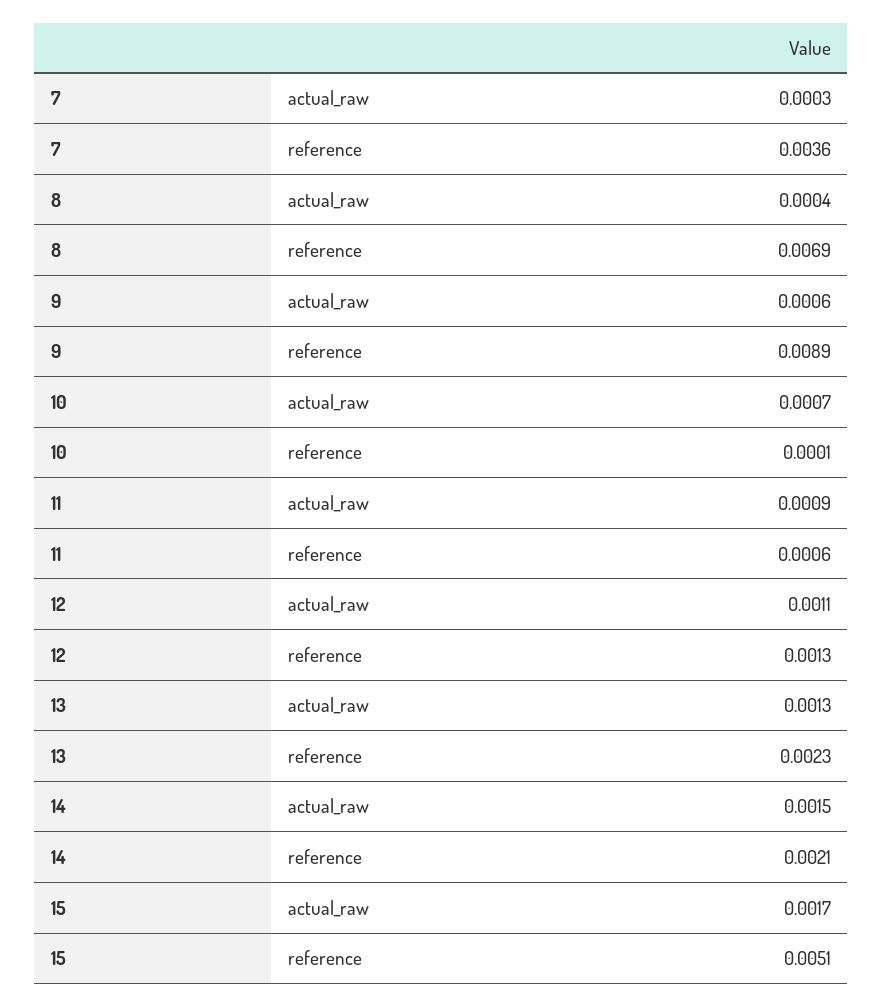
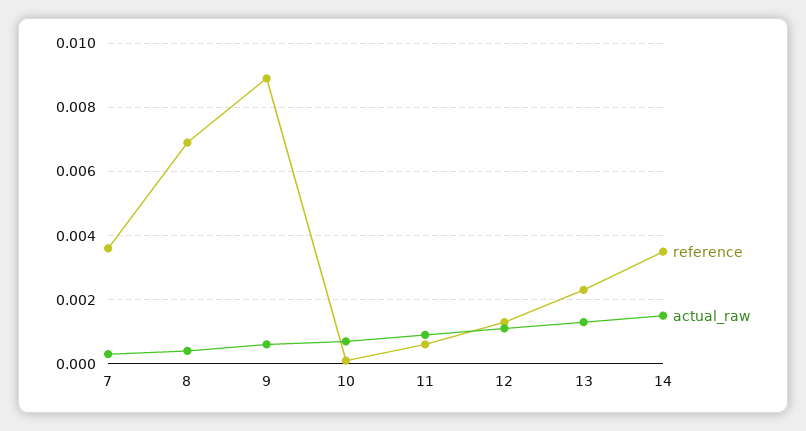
  {
    "actual_raw": {
      "7": 0.0003,
      "8": 0.0004,
      "9": 0.0006,
      "10": 0.0007,
      "11": 0.0009,
      "12": 0.0011,
      "13": 0.0013,
-     "14": 0.0015,
+     "14": 0.0015
-     "15": 0.0017
    },
    "reference": {
      "7": 0.0036,
      "8": 0.0069,
      "9": 0.0089,
      "10": 0.0001,
      "11": 0.0006,
      "12": 0.0013,
      "13": 0.0023,
-     "14": 0.0021,
+     "14": 0.0035
-     "15": 0.0051
    }
  }

